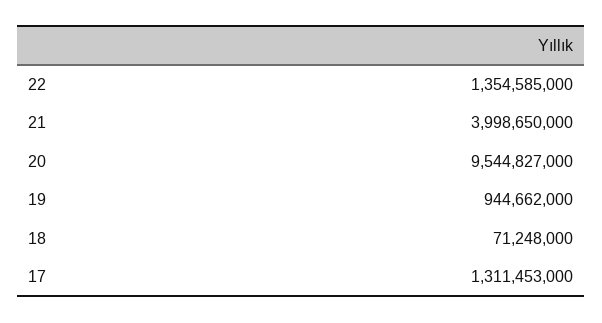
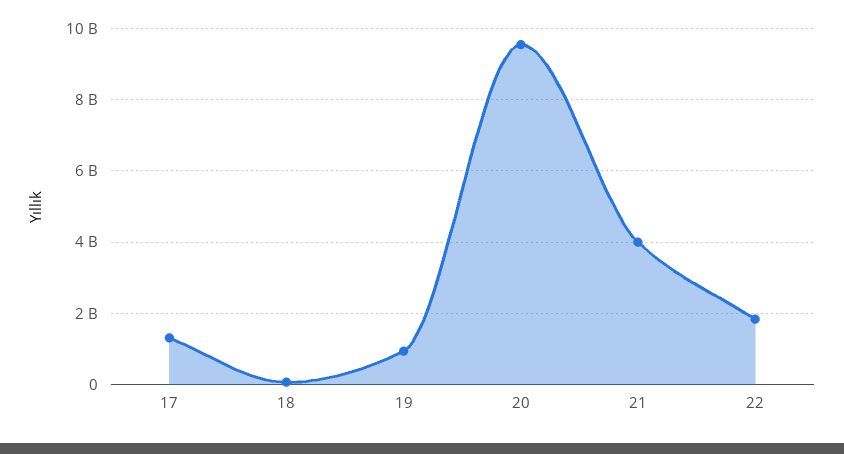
  {
-   "22": 1354585000,
+   "22": 1800000000,
    "21": 3998650000,
    "20": 9544827000,
    "19": 944662000,
    "18": 71248000,
    "17": 1311453000
  }

